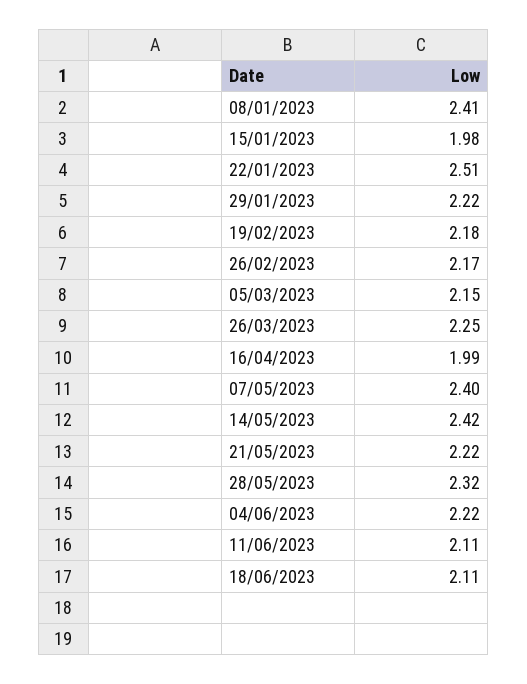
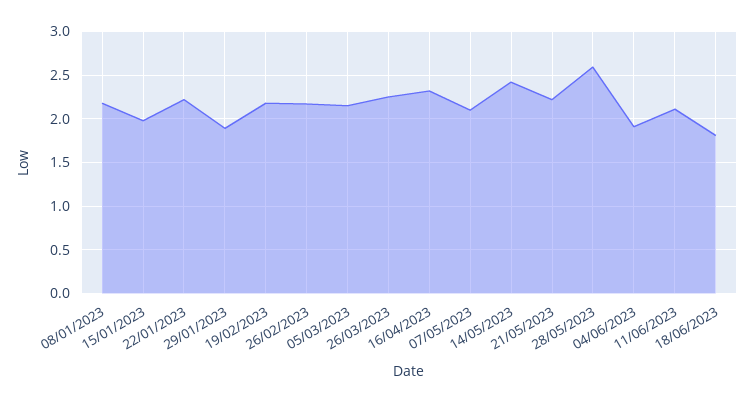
  {
-   "08/01/2023": 2.41,
+   "08/01/2023": 2.2,
    "15/01/2023": 1.98,
-   "22/01/2023": 2.51,
+   "22/01/2023": 2.2,
-   "29/01/2023": 2.22,
+   "29/01/2023": 1.9,
    "19/02/2023": 2.18,
    "26/02/2023": 2.17,
    "05/03/2023": 2.15,
    "26/03/2023": 2.25,
-   "16/04/2023": 1.99,
+   "16/04/2023": 2.3,
-   "07/05/2023": 2.4,
+   "07/05/2023": 2.1,
    "14/05/2023": 2.42,
    "21/05/2023": 2.22,
-   "28/05/2023": 2.32,
+   "28/05/2023": 2.6,
-   "04/06/2023": 2.22,
+   "04/06/2023": 1.9,
    "11/06/2023": 2.11,
-   "18/06/2023": 2.11
+   "18/06/2023": 1.8
  }

